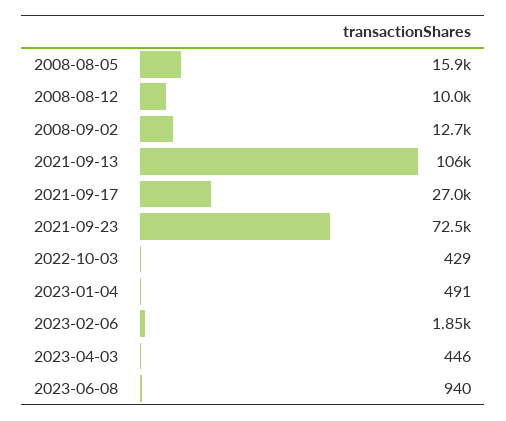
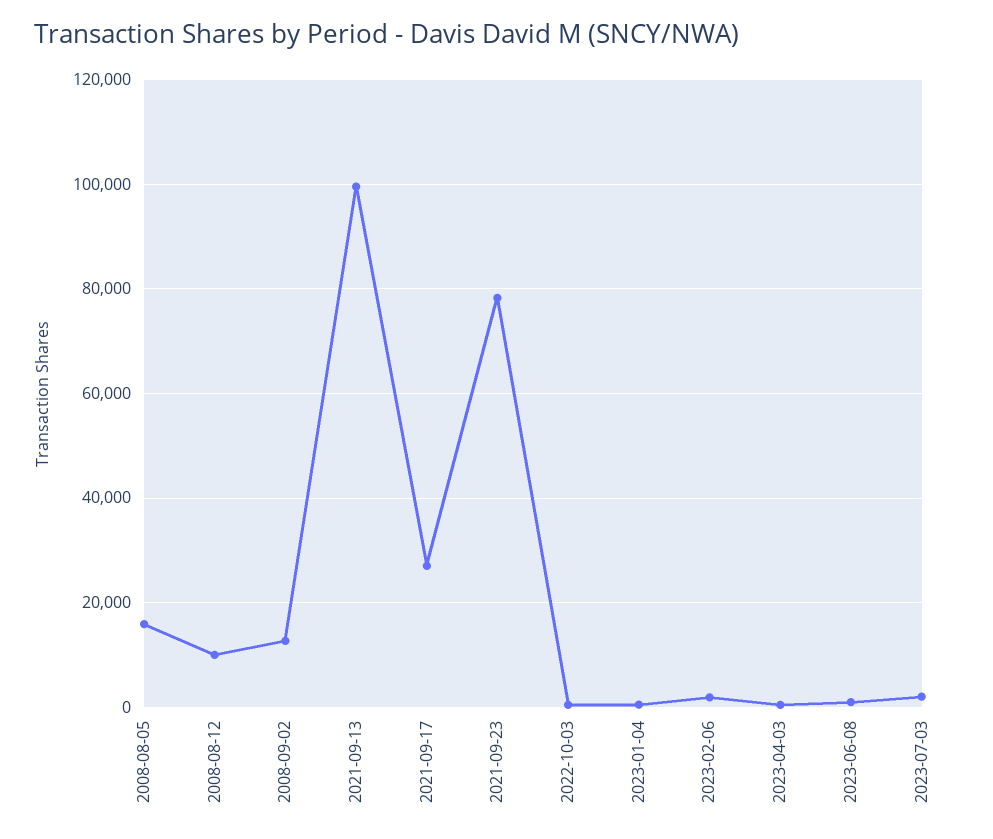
  {
    "2008-08-05": 15900,
    "2008-08-12": 10000,
    "2008-09-02": 12700,
-   "2021-09-13": 106000,
+   "2021-09-13": 100000,
    "2021-09-17": 27000,
-   "2021-09-23": 72500,
+   "2021-09-23": 78000,
    "2022-10-03": 429,
    "2023-01-04": 491,
    "2023-02-06": 1850,
    "2023-04-03": 446,
-   "2023-06-08": 940
+   "2023-06-08": 940,
+   "2023-07-03": 2000
  }

